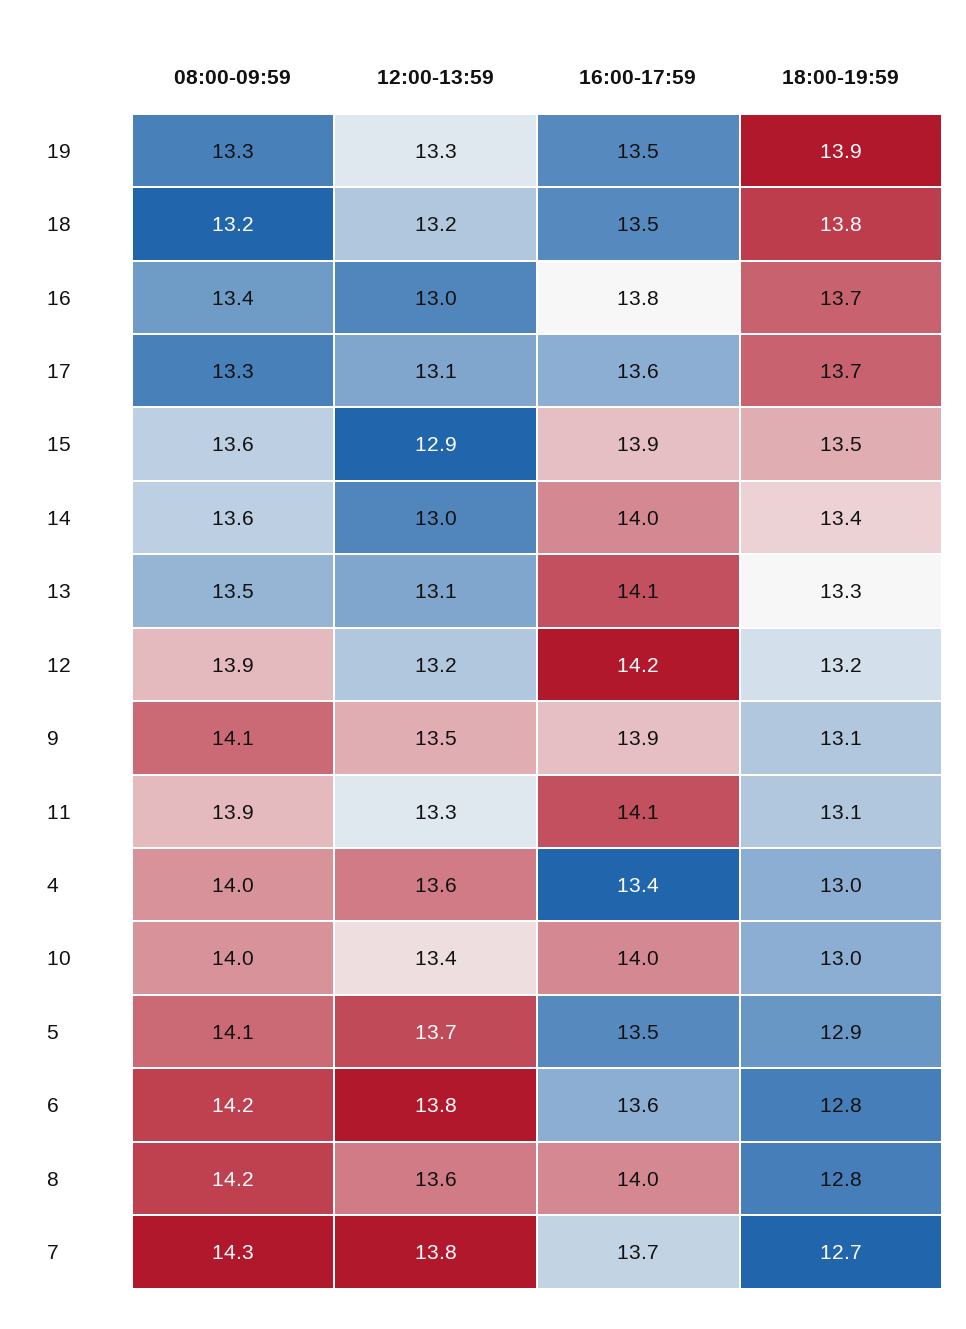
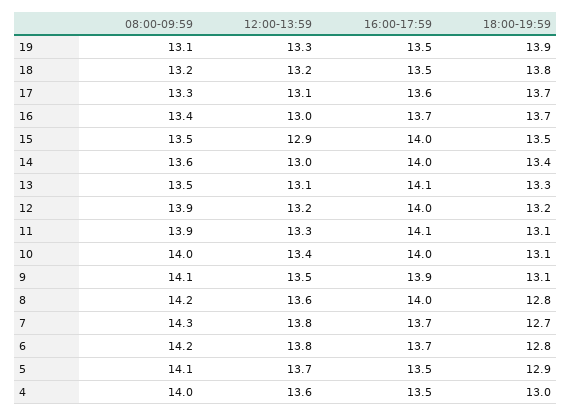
  {
    "08:00-09:59": {
-     "19": 13.3,
+     "19": 13.1,
      "18": 13.2,
      "16": 13.4,
      "17": 13.3,
-     "15": 13.6,
+     "15": 13.5,
      "14": 13.6,
      "13": 13.5,
      "12": 13.9,
      "9": 14.1,
      "11": 13.9,
      "4": 14,
      "10": 14,
      "5": 14.1,
      "6": 14.2,
      "8": 14.2,
      "7": 14.3
    },
    "12:00-13:59": {
      "19": 13.3,
      "18": 13.2,
      "16": 13,
      "17": 13.1,
      "15": 12.9,
      "14": 13,
      "13": 13.1,
      "12": 13.2,
      "9": 13.5,
      "11": 13.3,
      "4": 13.6,
      "10": 13.4,
      "5": 13.7,
      "6": 13.8,
      "8": 13.6,
      "7": 13.8
    },
    "16:00-17:59": {
      "19": 13.5,
      "18": 13.5,
-     "16": 13.8,
+     "16": 13.7,
      "17": 13.6,
-     "15": 13.9,
+     "15": 14,
      "14": 14,
      "13": 14.1,
-     "12": 14.2,
+     "12": 14,
      "9": 13.9,
      "11": 14.1,
-     "4": 13.4,
+     "4": 13.5,
      "10": 14,
      "5": 13.5,
-     "6": 13.6,
+     "6": 13.7,
      "8": 14,
      "7": 13.7
    },
    "18:00-19:59": {
      "19": 13.9,
      "18": 13.8,
      "16": 13.7,
      "17": 13.7,
      "15": 13.5,
      "14": 13.4,
      "13": 13.3,
      "12": 13.2,
      "9": 13.1,
      "11": 13.1,
      "4": 13,
-     "10": 13,
+     "10": 13.1,
      "5": 12.9,
      "6": 12.8,
      "8": 12.8,
      "7": 12.7
    }
  }

